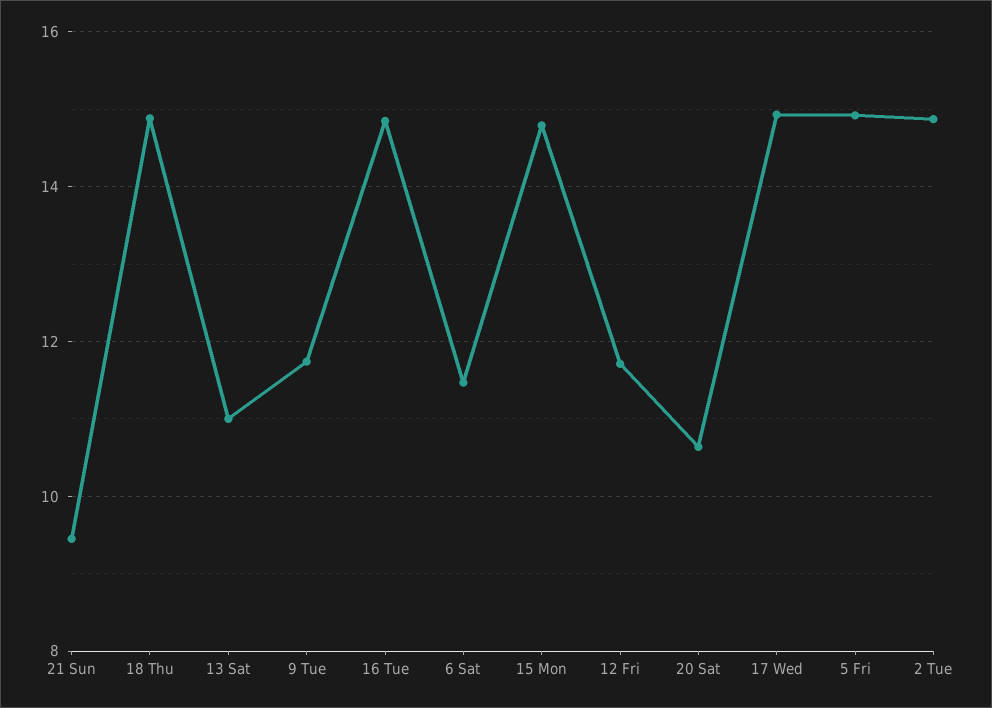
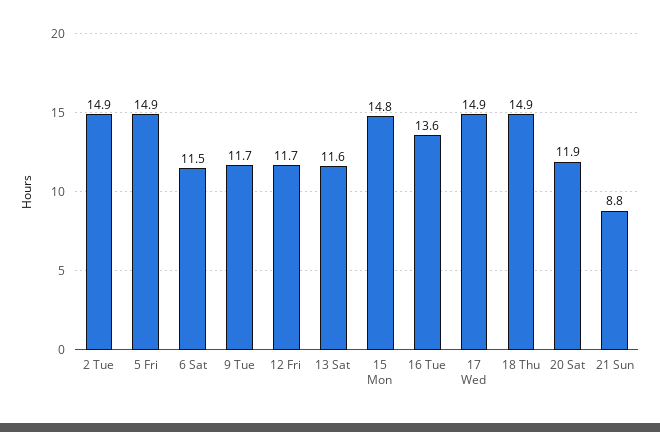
  {
-   "21 Sun": 9.4,
+   "21 Sun": 8.8,
    "18 Thu": 14.9,
-   "13 Sat": 11,
+   "13 Sat": 11.6,
    "9 Tue": 11.7,
-   "16 Tue": 14.8,
+   "16 Tue": 13.6,
    "6 Sat": 11.5,
    "15 Mon": 14.8,
    "12 Fri": 11.7,
-   "20 Sat": 10.6,
+   "20 Sat": 11.9,
    "17 Wed": 14.9,
    "5 Fri": 14.9,
    "2 Tue": 14.9
  }

